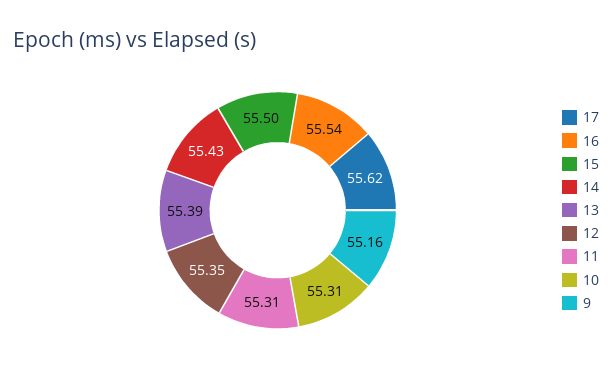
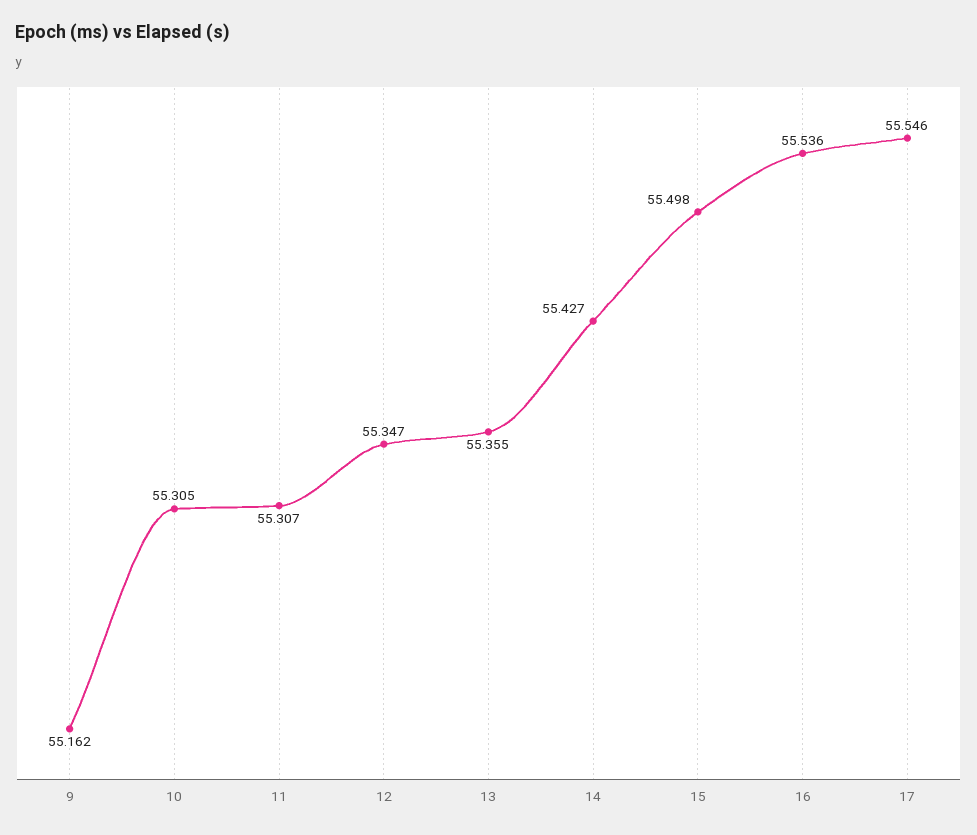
  {
-   "17": 55.62,
+   "17": 55.546,
    "16": 55.536,
    "15": 55.498,
    "14": 55.427,
-   "13": 55.39,
+   "13": 55.355,
    "12": 55.347,
    "11": 55.307,
    "10": 55.305,
    "9": 55.162
  }

